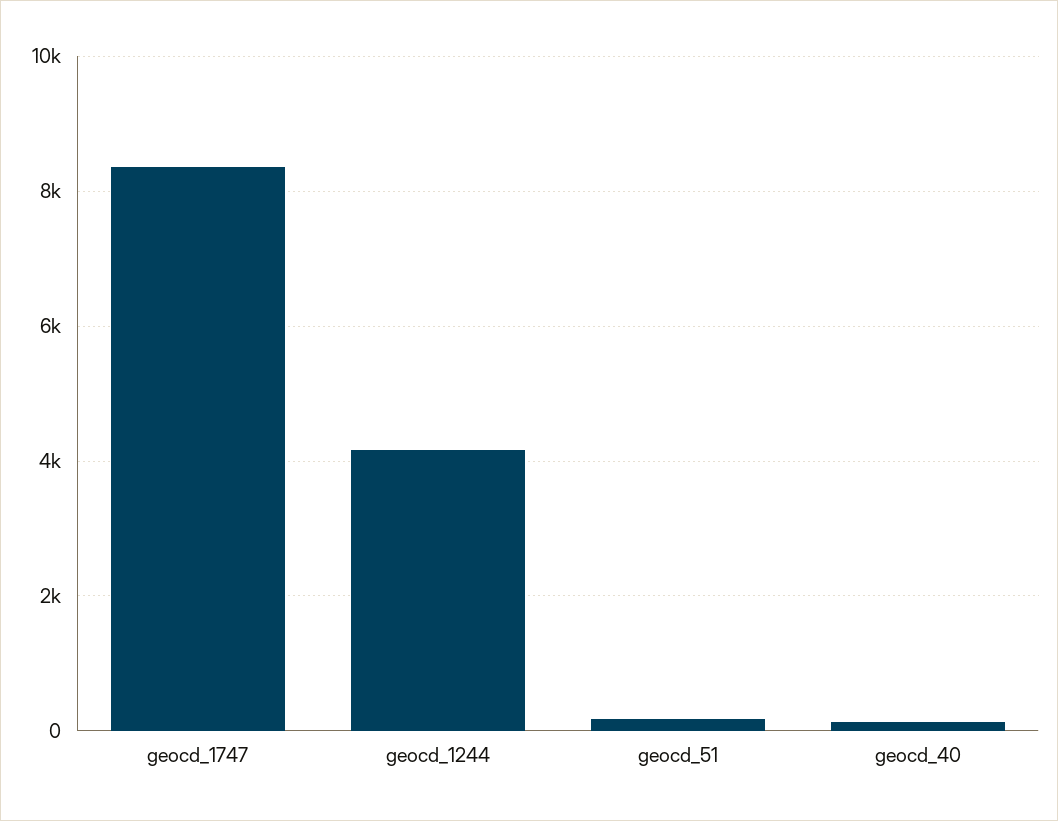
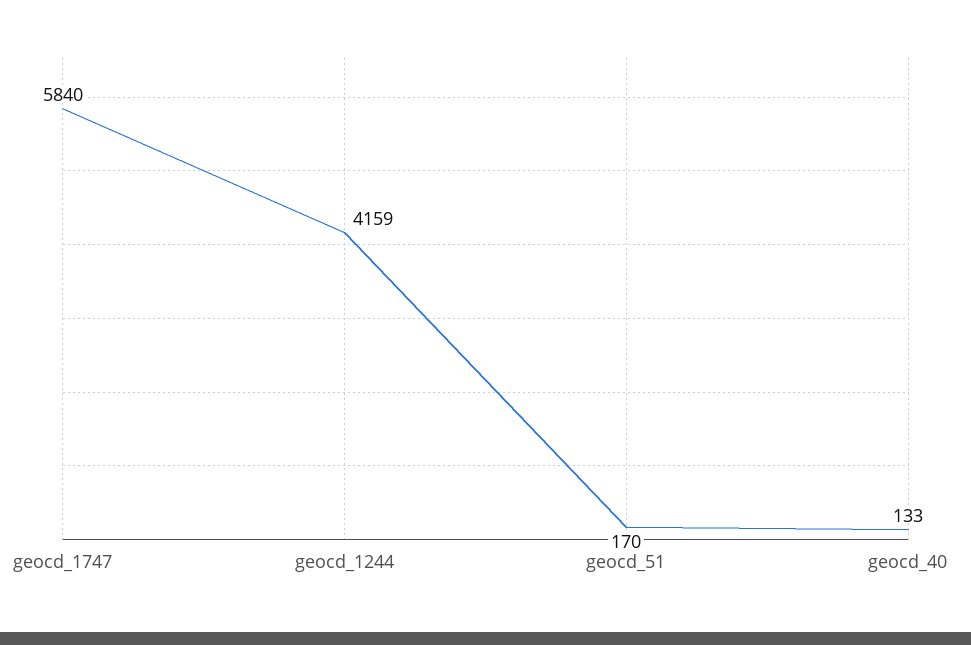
  {
-   "geocd_1747": 8400,
+   "geocd_1747": 5840,
    "geocd_1244": 4159,
    "geocd_51": 170,
    "geocd_40": 133
  }

